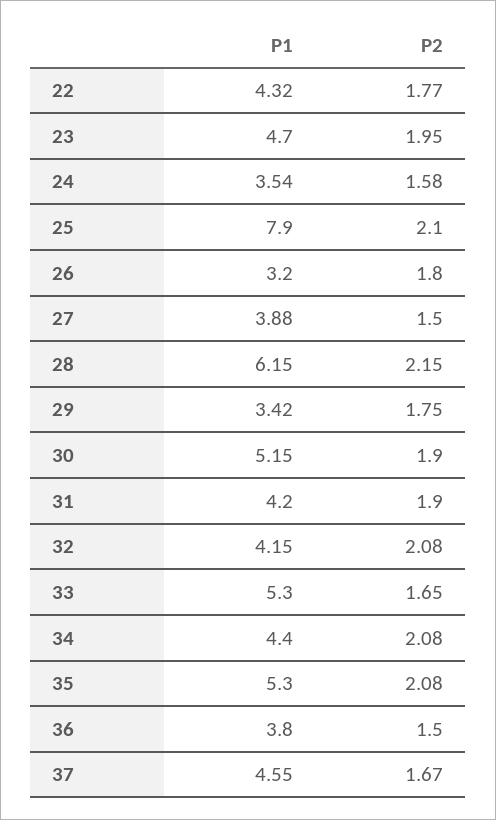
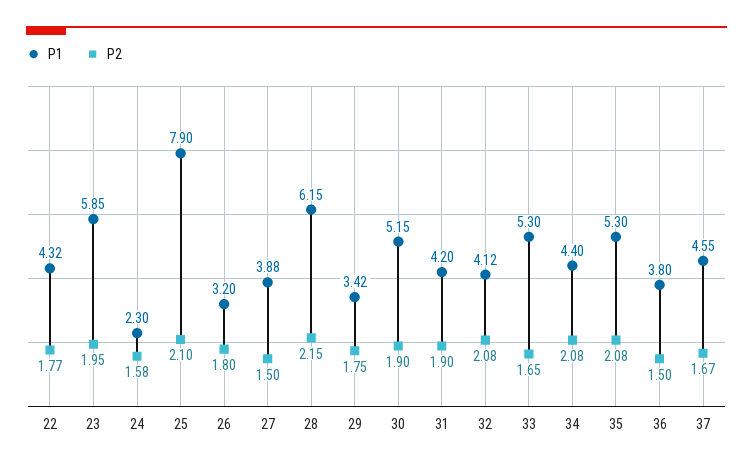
  {
    "P1": {
      "22": 4.32,
-     "23": 4.7,
+     "23": 5.85,
-     "24": 3.54,
+     "24": 2.3,
      "25": 7.9,
      "26": 3.2,
      "27": 3.88,
      "28": 6.15,
      "29": 3.42,
      "30": 5.15,
      "31": 4.2,
-     "32": 4.15,
+     "32": 4.12,
      "33": 5.3,
      "34": 4.4,
      "35": 5.3,
      "36": 3.8,
      "37": 4.55
    },
    "P2": {
      "22": 1.77,
      "23": 1.95,
      "24": 1.58,
      "25": 2.1,
      "26": 1.8,
      "27": 1.5,
      "28": 2.15,
      "29": 1.75,
      "30": 1.9,
      "31": 1.9,
      "32": 2.08,
      "33": 1.65,
      "34": 2.08,
      "35": 2.08,
      "36": 1.5,
      "37": 1.67
    }
  }

